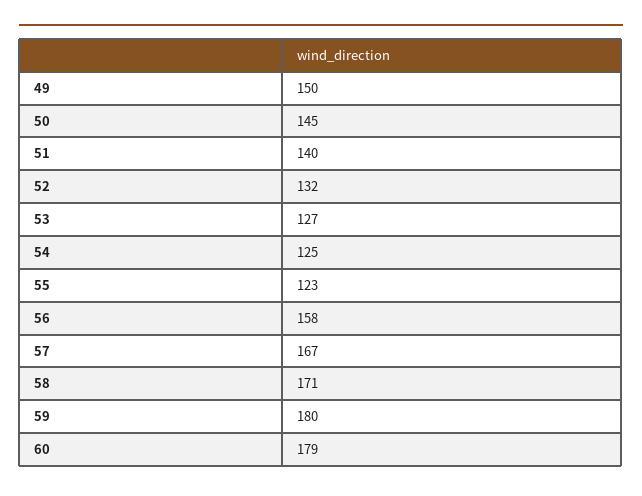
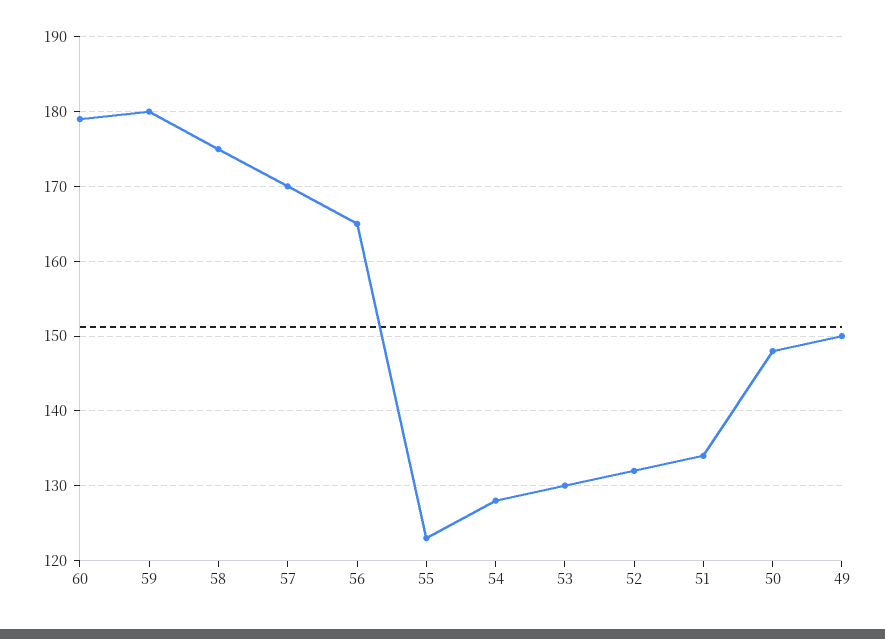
  {
    "49": 150,
-   "50": 145,
+   "50": 148,
-   "51": 140,
+   "51": 134,
    "52": 132,
-   "53": 127,
+   "53": 130,
-   "54": 125,
+   "54": 128,
    "55": 123,
-   "56": 158,
+   "56": 165,
-   "57": 167,
+   "57": 170,
-   "58": 171,
+   "58": 175,
    "59": 180,
    "60": 179
  }

